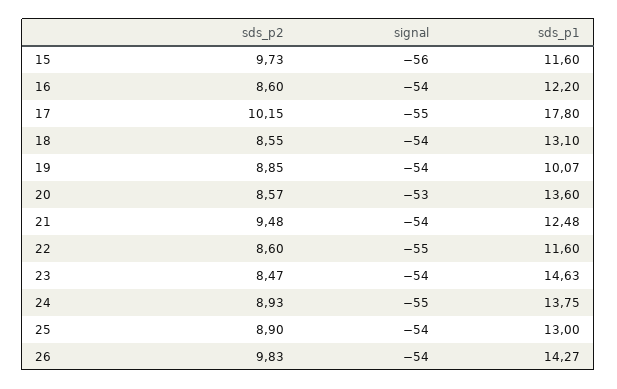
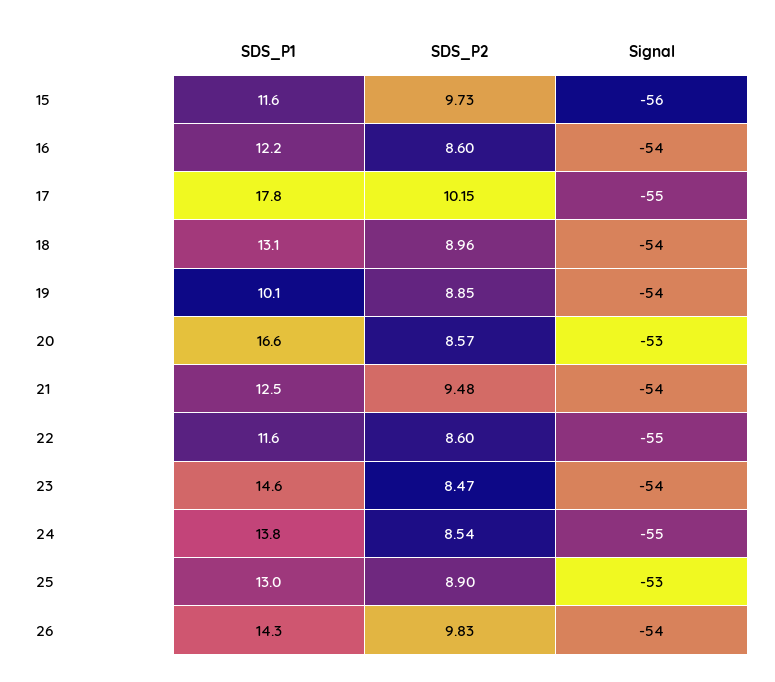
  {
    "sds_p2": {
      "15": 9.73,
      "16": 8.6,
      "17": 10.15,
-     "18": 8.55,
+     "18": 8.96,
      "19": 8.85,
      "20": 8.57,
      "21": 9.48,
      "22": 8.6,
      "23": 8.47,
-     "24": 8.93,
+     "24": 8.54,
      "25": 8.9,
      "26": 9.83
    },
    "signal": {
      "15": -56,
      "16": -54,
      "17": -55,
      "18": -54,
      "19": -54,
      "20": -53,
      "21": -54,
      "22": -55,
      "23": -54,
      "24": -55,
-     "25": -54,
+     "25": -53,
      "26": -54
    },
    "sds_p1": {
      "15": 11.6,
      "16": 12.2,
      "17": 17.8,
      "18": 13.1,
      "19": 10.07,
-     "20": 13.6,
+     "20": 16.6,
      "21": 12.48,
      "22": 11.6,
      "23": 14.63,
      "24": 13.75,
      "25": 13,
      "26": 14.27
    }
  }

